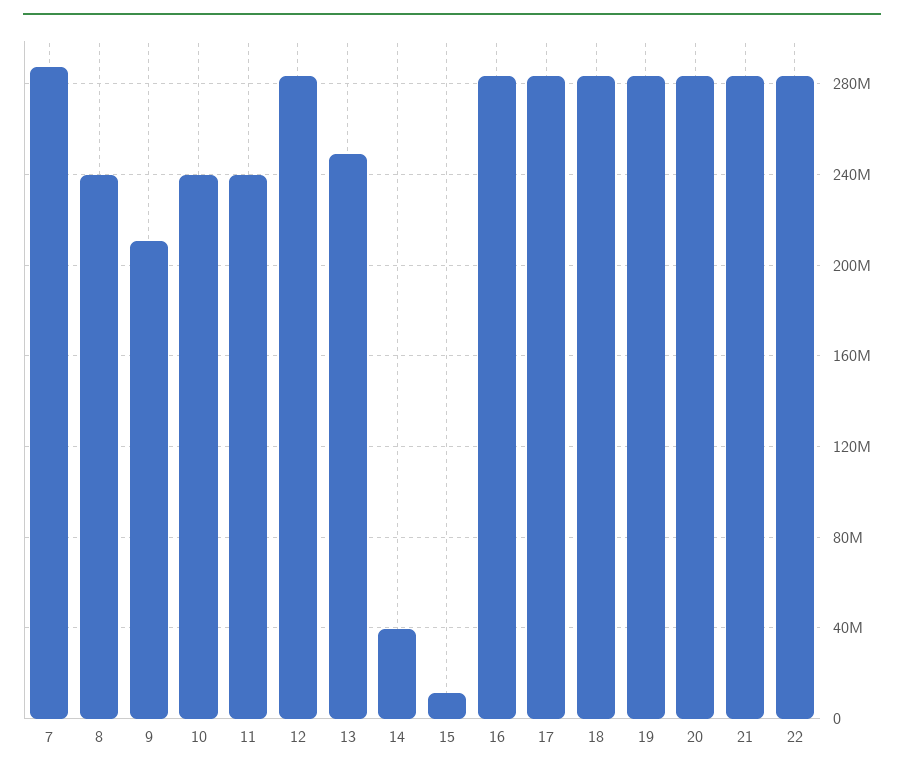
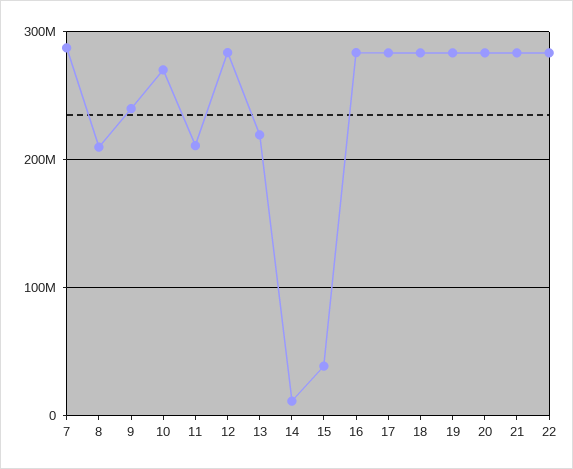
  {
    "7": 285000000,
-   "8": 240000000,
+   "8": 210000000,
-   "9": 210000000,
+   "9": 240000000,
-   "10": 240000000,
+   "10": 270000000,
-   "11": 240000000,
+   "11": 210000000,
    "12": 285000000,
-   "13": 250000000,
+   "13": 220000000,
-   "14": 40000000,
+   "14": 10000000,
-   "15": 10000000,
+   "15": 40000000,
    "16": 285000000,
    "17": 285000000,
    "18": 285000000,
    "19": 285000000,
    "20": 285000000,
    "21": 285000000,
    "22": 285000000
  }

